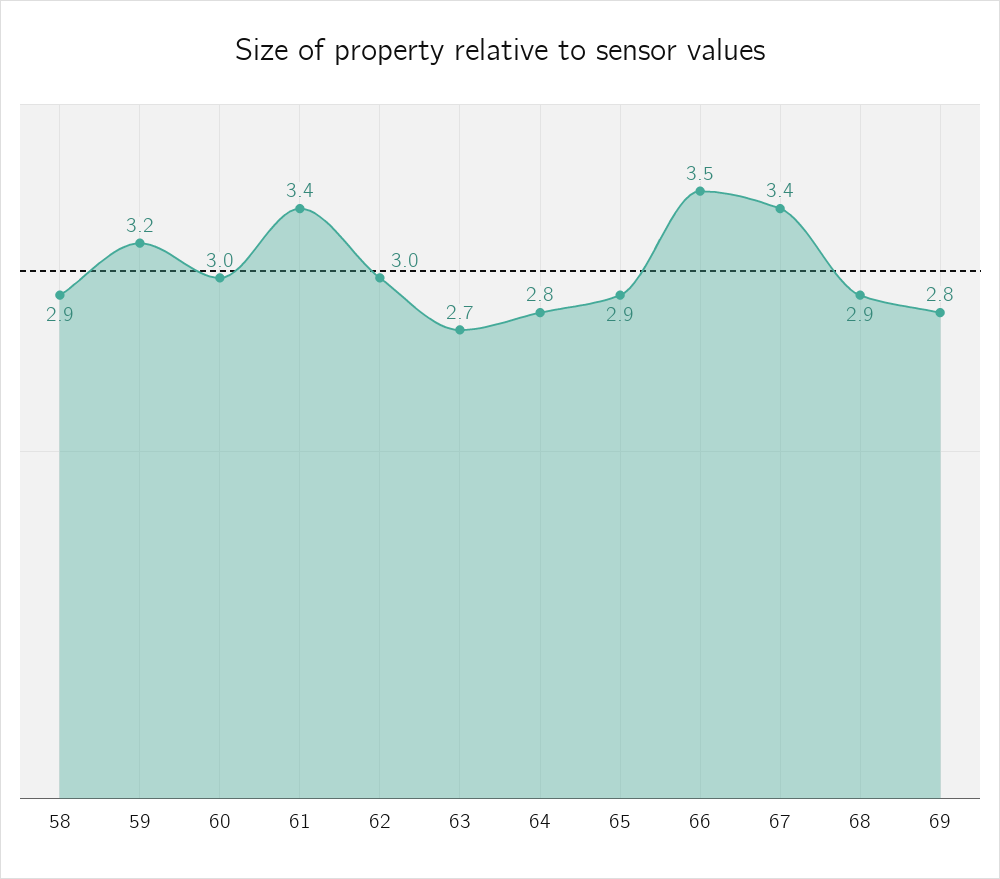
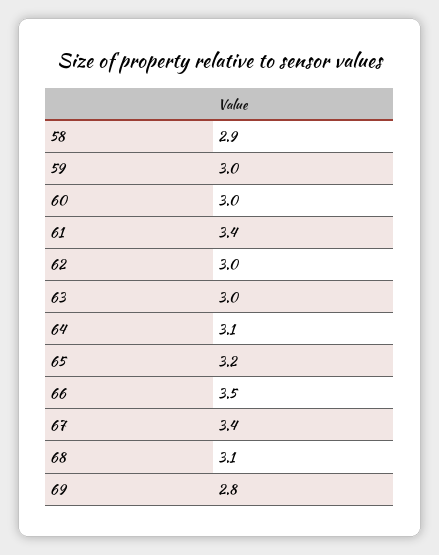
  {
    "58": 2.9,
-   "59": 3.2,
+   "59": 3,
    "60": 3,
    "61": 3.4,
    "62": 3,
-   "63": 2.7,
+   "63": 3,
-   "64": 2.8,
+   "64": 3.1,
-   "65": 2.9,
+   "65": 3.2,
    "66": 3.5,
    "67": 3.4,
-   "68": 2.9,
+   "68": 3.1,
    "69": 2.8
  }

